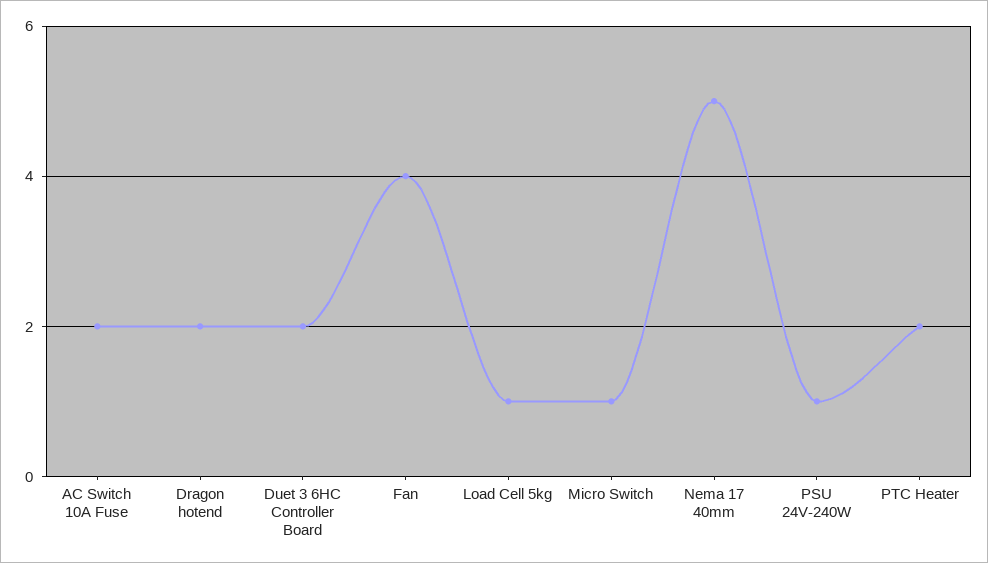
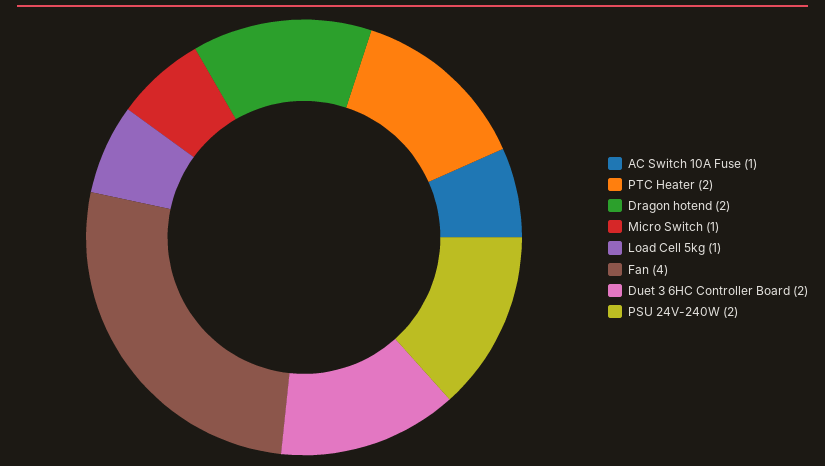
  {
-   "AC Switch 10A Fuse": 2,
+   "AC Switch 10A Fuse": 1,
    "Dragon hotend": 2,
    "Duet 3 6HC Controller Board": 2,
    "Fan": 4,
    "Load Cell 5kg": 1,
    "Micro Switch": 1,
-   "Nema 17 40mm": 5,
-   "PSU 24V-240W": 1,
+   "PSU 24V-240W": 2,
    "PTC Heater": 2
  }

